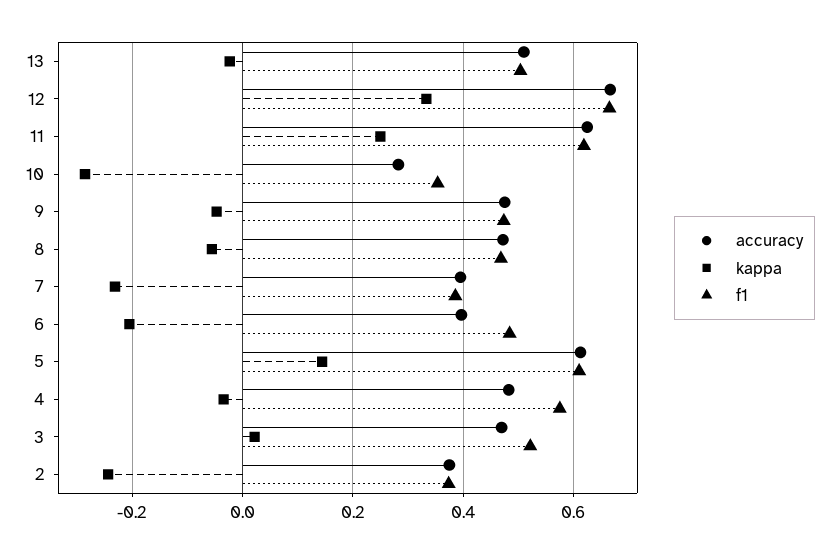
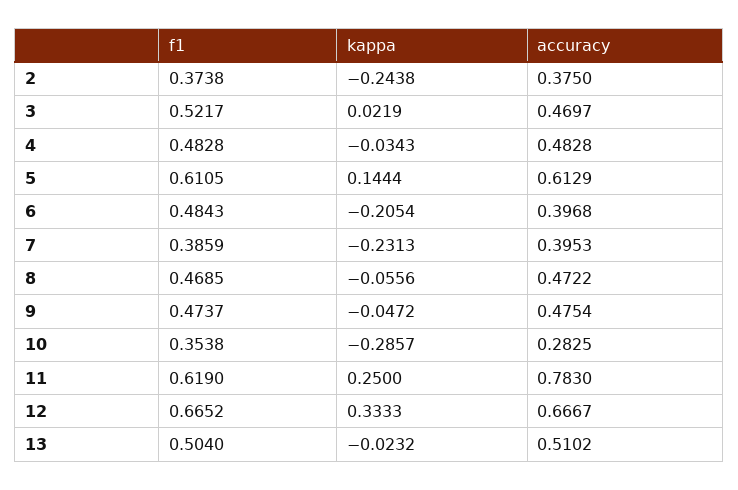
  {
    "accuracy": {
      "13": 0.5102,
      "12": 0.6667,
-     "11": 0.62,
+     "11": 0.783,
      "10": 0.2825,
      "9": 0.4754,
      "8": 0.4722,
      "7": 0.3953,
      "6": 0.3968,
      "5": 0.6129,
      "4": 0.4828,
      "3": 0.4697,
      "2": 0.375
    },
    "kappa": {
      "13": -0.0232,
      "12": 0.3333,
      "11": 0.25,
      "10": -0.2857,
      "9": -0.0472,
      "8": -0.0556,
      "7": -0.2313,
      "6": -0.2054,
      "5": 0.1444,
      "4": -0.0343,
      "3": 0.0219,
      "2": -0.2438
    },
    "f1": {
      "13": 0.504,
      "12": 0.6652,
      "11": 0.619,
      "10": 0.3538,
      "9": 0.4737,
      "8": 0.4685,
      "7": 0.3859,
      "6": 0.4843,
      "5": 0.6105,
-     "4": 0.58,
+     "4": 0.4828,
      "3": 0.5217,
      "2": 0.3738
    }
  }

